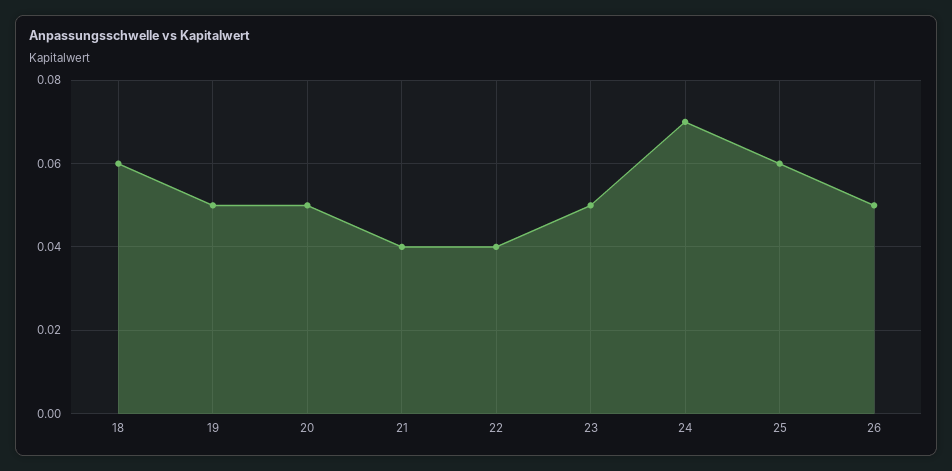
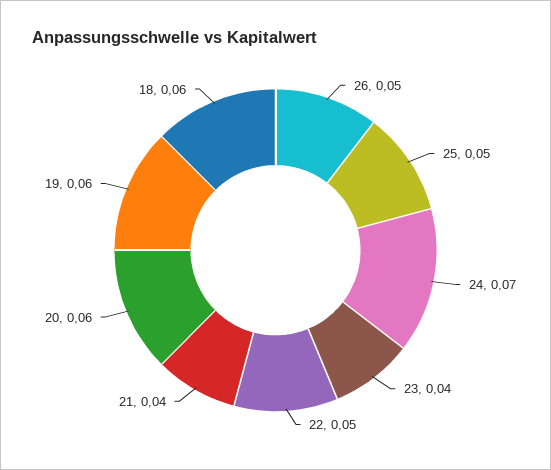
  {
    "18": 0.06,
-   "19": 0.05,
+   "19": 0.06,
-   "20": 0.05,
+   "20": 0.06,
    "21": 0.04,
-   "22": 0.04,
+   "22": 0.05,
-   "23": 0.05,
+   "23": 0.04,
    "24": 0.07,
-   "25": 0.06,
+   "25": 0.05,
    "26": 0.05
  }

